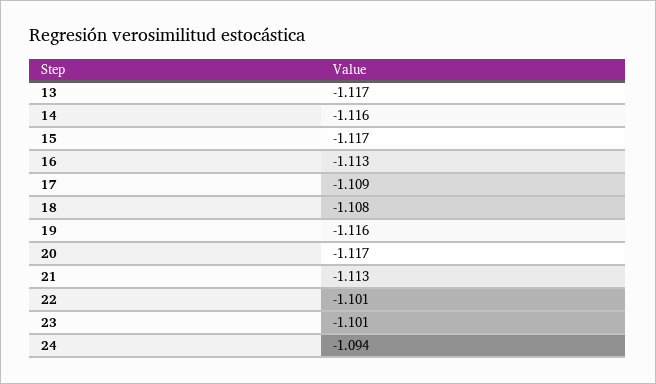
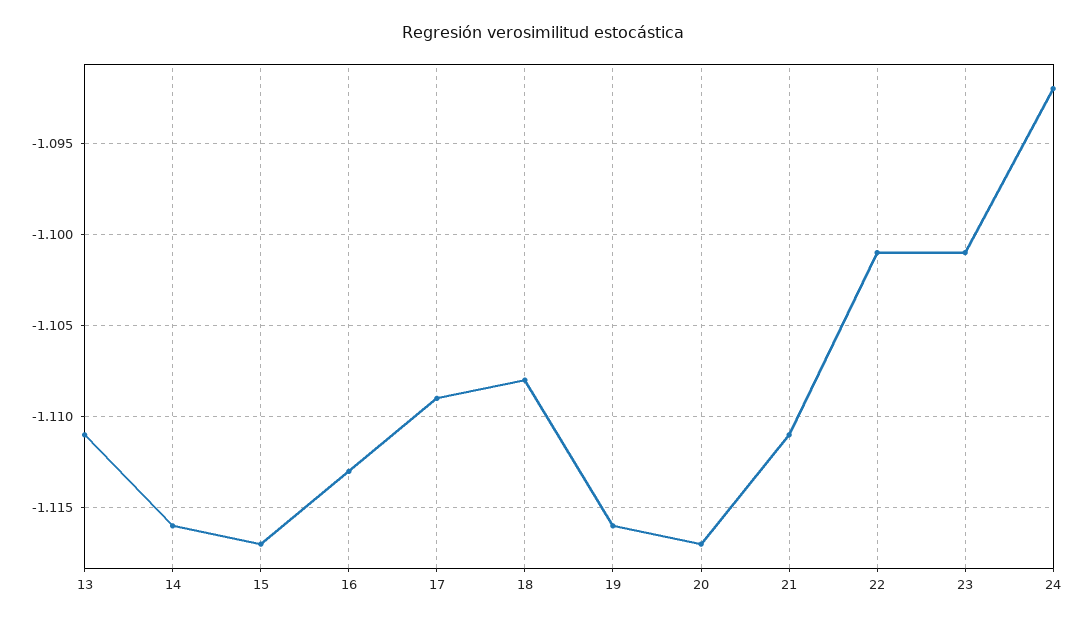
  {
-   "13": -1.117,
+   "13": -1.111,
    "14": -1.116,
    "15": -1.117,
    "16": -1.113,
    "17": -1.109,
    "18": -1.108,
    "19": -1.116,
    "20": -1.117,
-   "21": -1.113,
+   "21": -1.111,
    "22": -1.101,
    "23": -1.101,
-   "24": -1.094
+   "24": -1.092
  }

